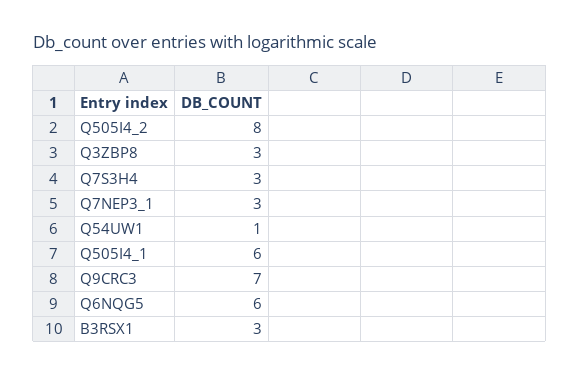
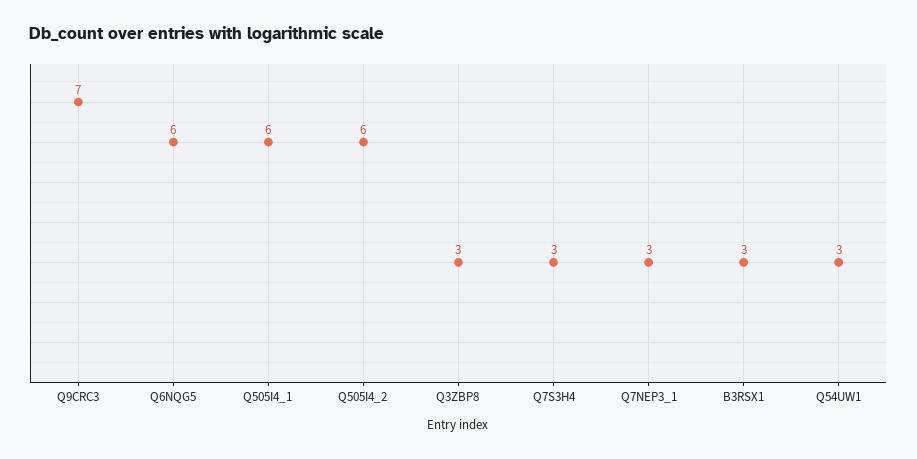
  {
-   "Q505I4_2": 8,
+   "Q505I4_2": 6,
    "Q3ZBP8": 3,
    "Q7S3H4": 3,
    "Q7NEP3_1": 3,
-   "Q54UW1": 1,
+   "Q54UW1": 3,
    "Q505I4_1": 6,
    "Q9CRC3": 7,
    "Q6NQG5": 6,
    "B3RSX1": 3
  }

